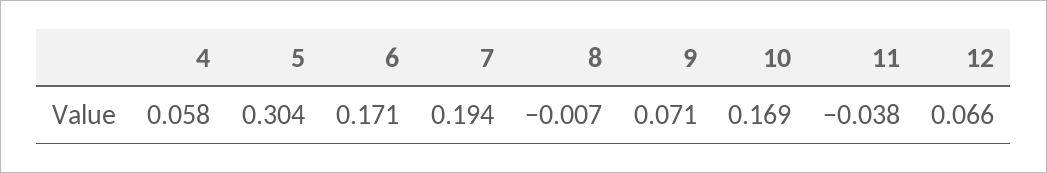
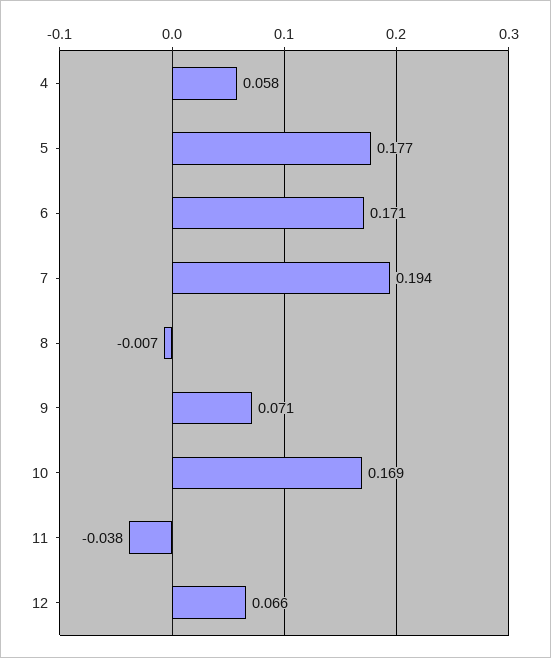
  {
    "4": 0.058,
-   "5": 0.304,
+   "5": 0.177,
    "6": 0.171,
    "7": 0.194,
    "8": -0.007,
    "9": 0.071,
    "10": 0.169,
    "11": -0.038,
    "12": 0.066
  }

